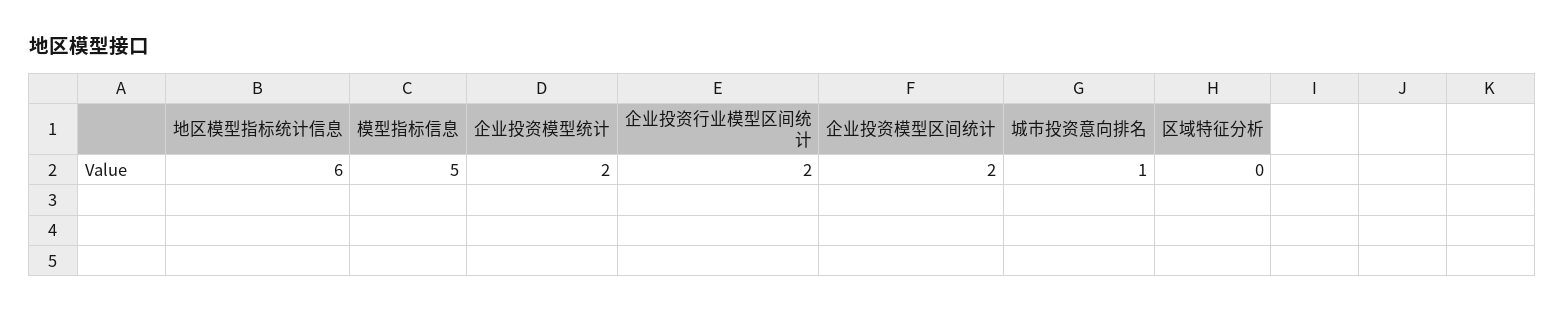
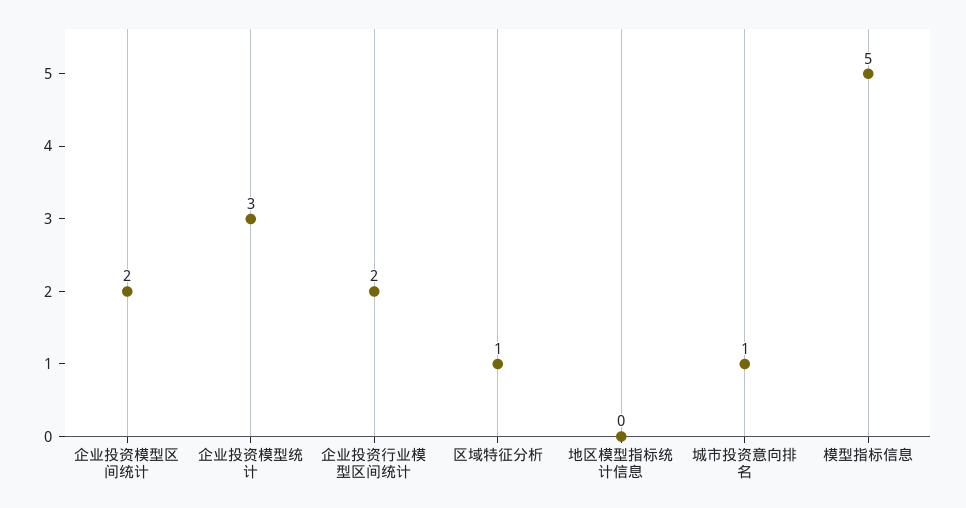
  {
-   "地区模型指标统计信息": 6,
+   "地区模型指标统计信息": 0,
    "模型指标信息": 5,
-   "企业投资模型统计": 2,
+   "企业投资模型统计": 3,
    "企业投资行业模型区间统计": 2,
    "企业投资模型区间统计": 2,
    "城市投资意向排名": 1,
-   "区域特征分析": 0
+   "区域特征分析": 1
  }

